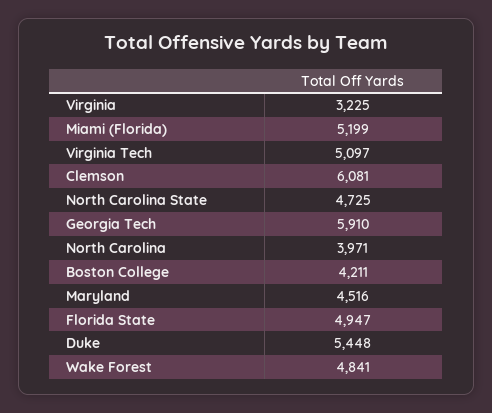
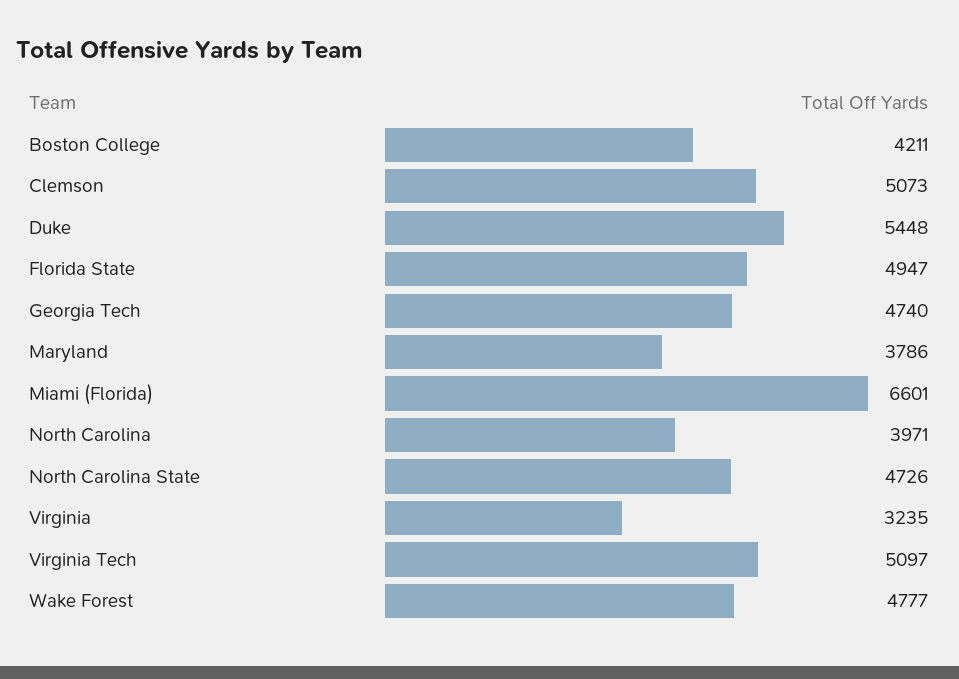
  {
-   "Virginia": 3225,
+   "Virginia": 3235,
-   "Miami (Florida)": 5199,
+   "Miami (Florida)": 6601,
    "Virginia Tech": 5097,
-   "Clemson": 6081,
+   "Clemson": 5073,
-   "North Carolina State": 4725,
+   "North Carolina State": 4726,
-   "Georgia Tech": 5910,
+   "Georgia Tech": 4740,
    "North Carolina": 3971,
    "Boston College": 4211,
-   "Maryland": 4516,
+   "Maryland": 3786,
    "Florida State": 4947,
    "Duke": 5448,
-   "Wake Forest": 4841
+   "Wake Forest": 4777
  }

